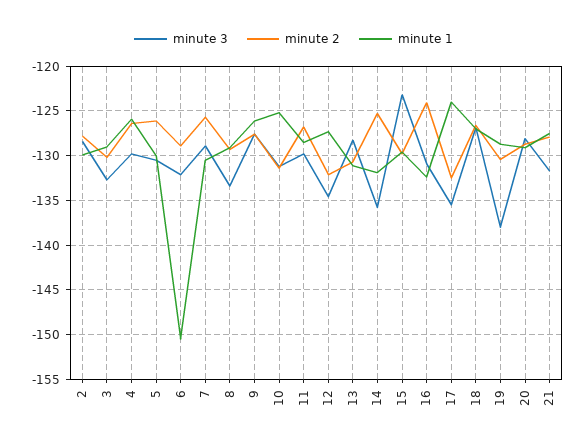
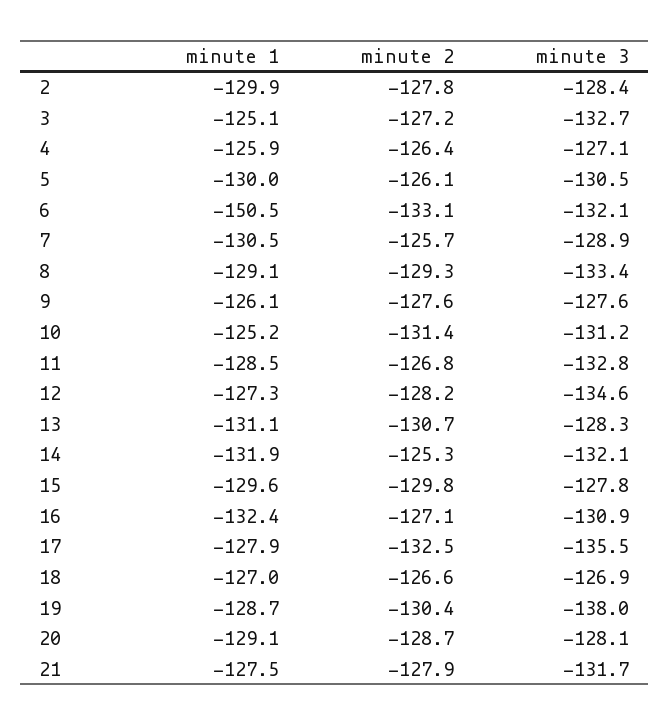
  {
    "minute 3": {
      "2": -128.4,
      "3": -132.7,
-     "4": -130,
+     "4": -127.1,
      "5": -130.5,
      "6": -132.1,
      "7": -128.9,
      "8": -133.4,
      "9": -127.6,
      "10": -131.2,
-     "11": -130,
+     "11": -132.8,
      "12": -134.6,
      "13": -128.3,
-     "14": -136,
+     "14": -132.1,
-     "15": -123,
+     "15": -127.8,
      "16": -130.9,
      "17": -135.5,
      "18": -126.9,
      "19": -138,
      "20": -128.1,
      "21": -131.7
    },
    "minute 2": {
      "2": -127.8,
-     "3": -130,
+     "3": -127.2,
      "4": -126.4,
      "5": -126.1,
-     "6": -129,
+     "6": -133.1,
      "7": -125.7,
      "8": -129.3,
      "9": -127.6,
      "10": -131.4,
      "11": -126.8,
-     "12": -132,
+     "12": -128.2,
      "13": -130.7,
      "14": -125.3,
      "15": -129.8,
-     "16": -124,
+     "16": -127.1,
      "17": -132.5,
      "18": -126.6,
      "19": -130.4,
      "20": -128.7,
      "21": -127.9
    },
    "minute 1": {
      "2": -129.9,
-     "3": -129,
+     "3": -125.1,
      "4": -125.9,
      "5": -130,
      "6": -150.5,
      "7": -130.5,
      "8": -129.1,
      "9": -126.1,
      "10": -125.2,
      "11": -128.5,
      "12": -127.3,
      "13": -131.1,
      "14": -131.9,
      "15": -129.6,
      "16": -132.4,
-     "17": -124,
+     "17": -127.9,
      "18": -127,
      "19": -128.7,
      "20": -129.1,
      "21": -127.5
    }
  }

